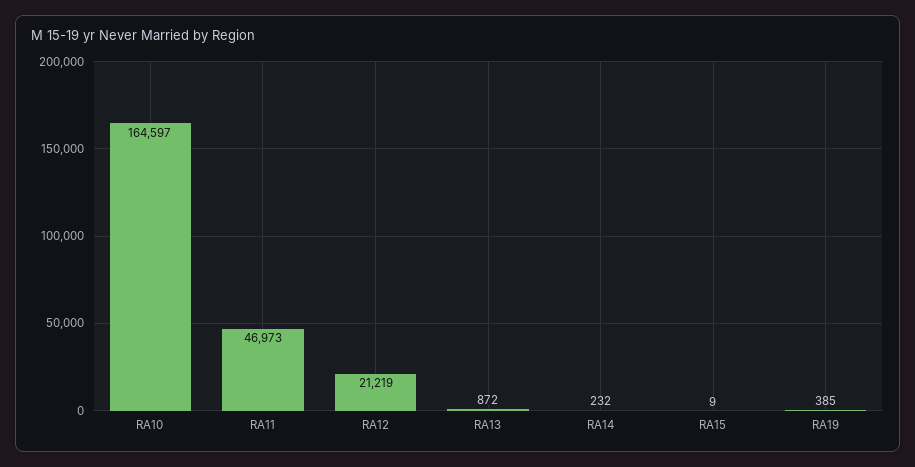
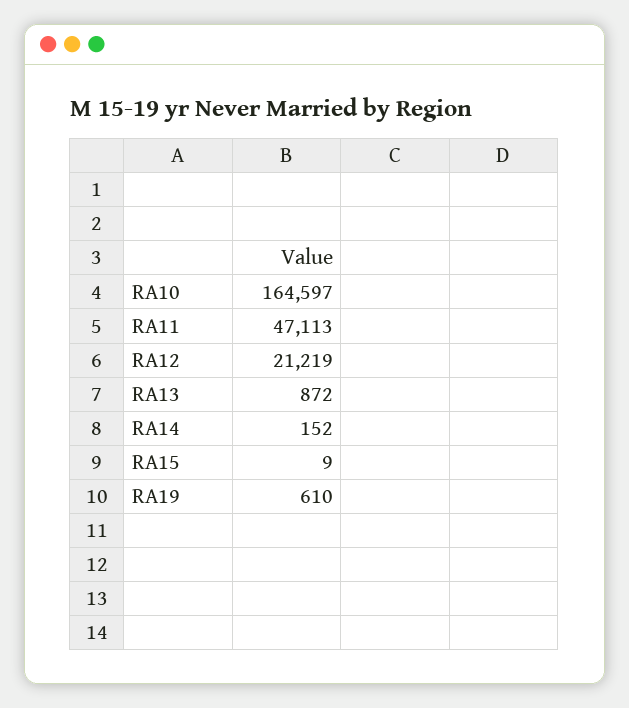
  {
    "RA10": 164597,
-   "RA11": 46973,
+   "RA11": 47113,
    "RA12": 21219,
    "RA13": 872,
-   "RA14": 232,
+   "RA14": 152,
    "RA15": 9,
-   "RA19": 385
+   "RA19": 610
  }

